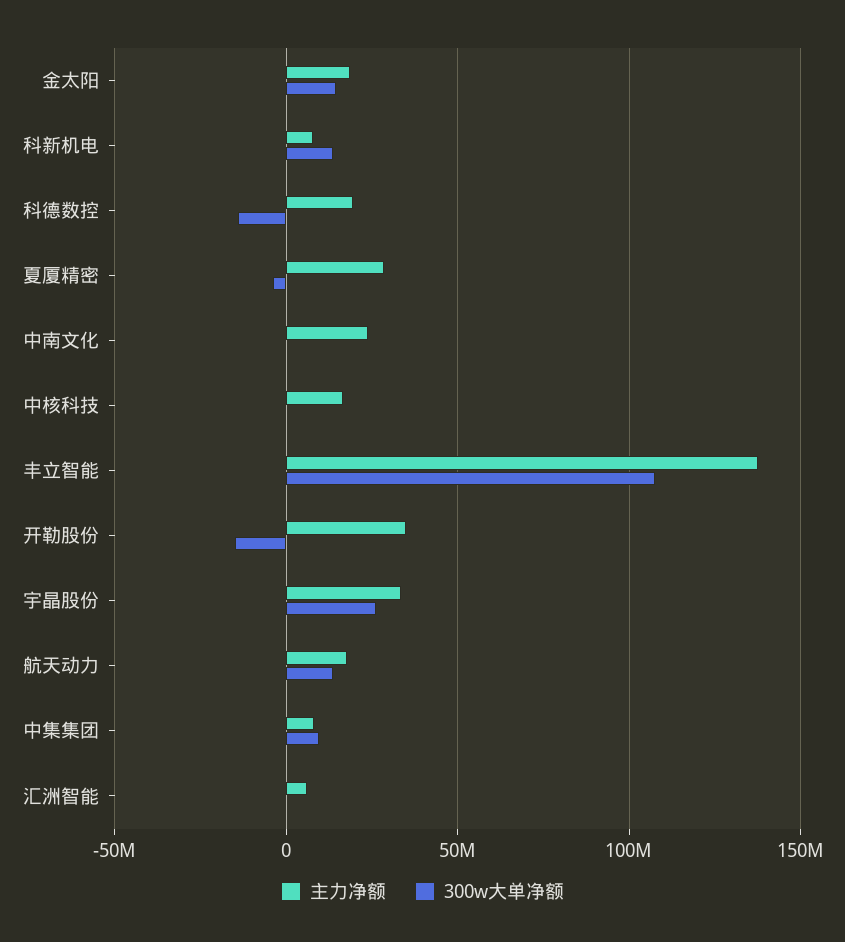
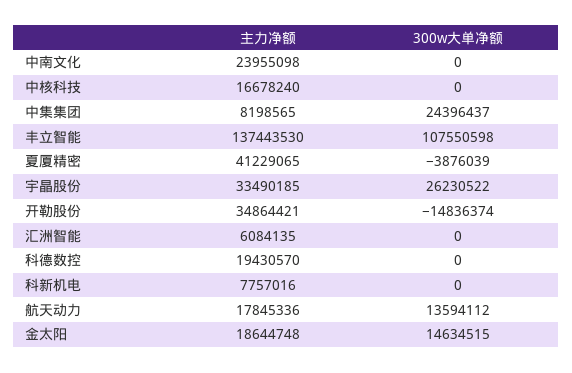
  {
    "主力净额": {
      "金太阳": 18644748,
      "科新机电": 7757016,
      "科德数控": 19430570,
-     "夏厦精密": 30000000,
+     "夏厦精密": 41229065,
      "中南文化": 23955098,
      "中核科技": 16678240,
      "丰立智能": 137443530,
      "开勒股份": 34864421,
      "宇晶股份": 33490185,
      "航天动力": 17845336,
      "中集集团": 8198565,
      "汇洲智能": 6084135
    },
    "300w大单净额": {
      "金太阳": 14634515,
-     "科新机电": 15000000,
+     "科新机电": 0,
-     "科德数控": -15000000,
+     "科德数控": 0,
      "夏厦精密": -3876039,
      "中南文化": 0,
      "中核科技": 0,
      "丰立智能": 107550598,
      "开勒股份": -14836374,
      "宇晶股份": 26230522,
      "航天动力": 13594112,
-     "中集集团": 10000000,
+     "中集集团": 24396437,
      "汇洲智能": 0
    }
  }

